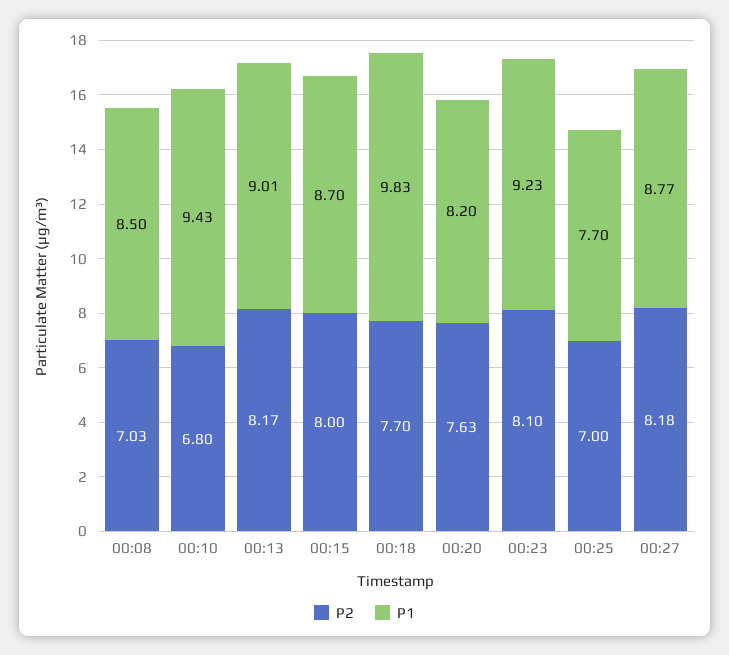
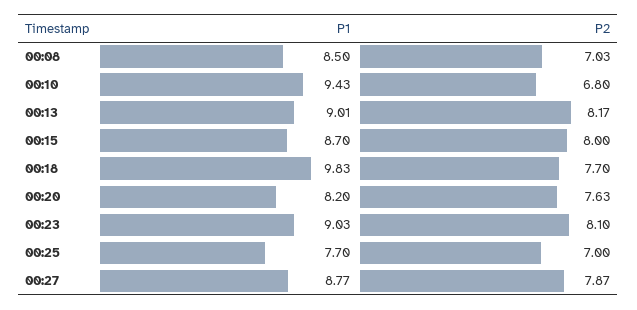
  {
    "P2": {
      "00:08": 7.03,
      "00:10": 6.8,
      "00:13": 8.17,
      "00:15": 8,
      "00:18": 7.7,
      "00:20": 7.63,
      "00:23": 8.1,
      "00:25": 7,
-     "00:27": 8.18
+     "00:27": 7.87
    },
    "P1": {
      "00:08": 8.5,
      "00:10": 9.43,
      "00:13": 9.01,
      "00:15": 8.7,
      "00:18": 9.83,
      "00:20": 8.2,
-     "00:23": 9.23,
+     "00:23": 9.03,
      "00:25": 7.7,
      "00:27": 8.77
    }
  }

